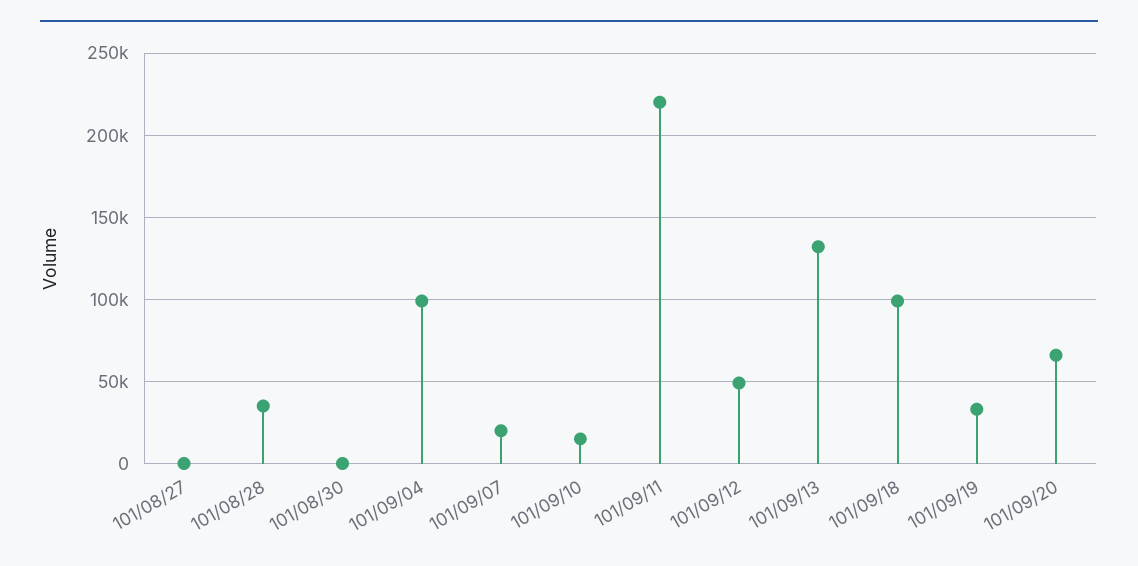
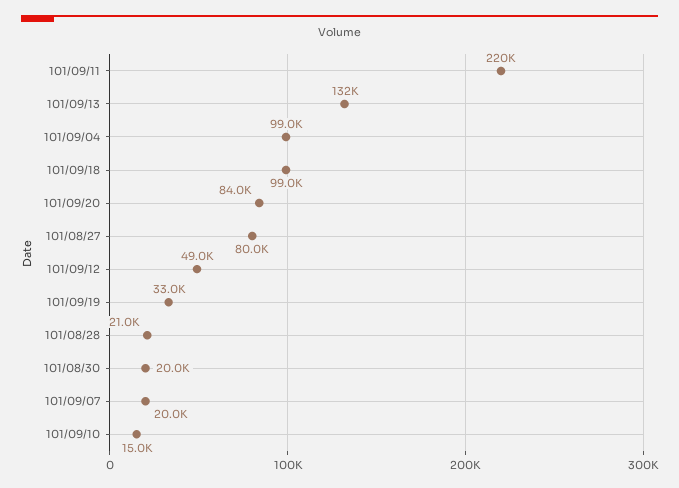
  {
-   "101/08/27": 0,
+   "101/08/27": 80000,
-   "101/08/28": 35000,
+   "101/08/28": 21000,
-   "101/08/30": 0,
+   "101/08/30": 20000,
    "101/09/04": 99000,
    "101/09/07": 20000,
    "101/09/10": 15000,
    "101/09/11": 220000,
    "101/09/12": 49000,
    "101/09/13": 132000,
    "101/09/18": 99000,
    "101/09/19": 33000,
-   "101/09/20": 65000
+   "101/09/20": 84000
  }

